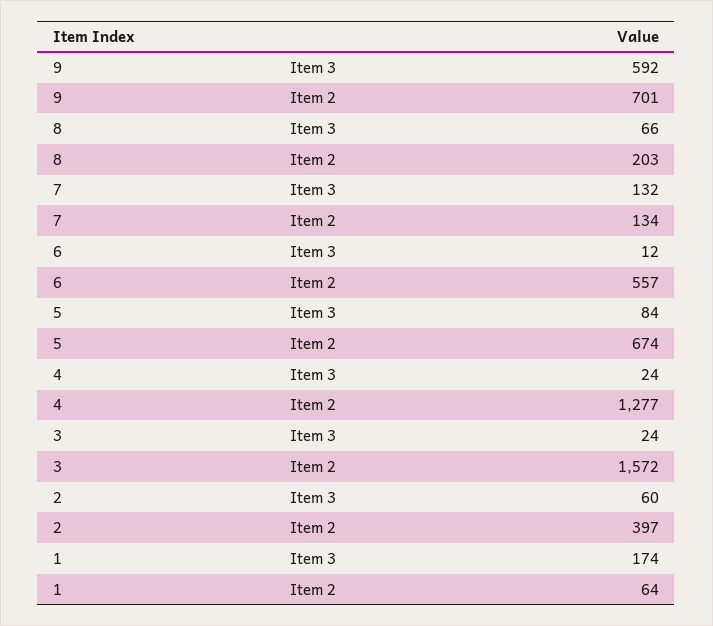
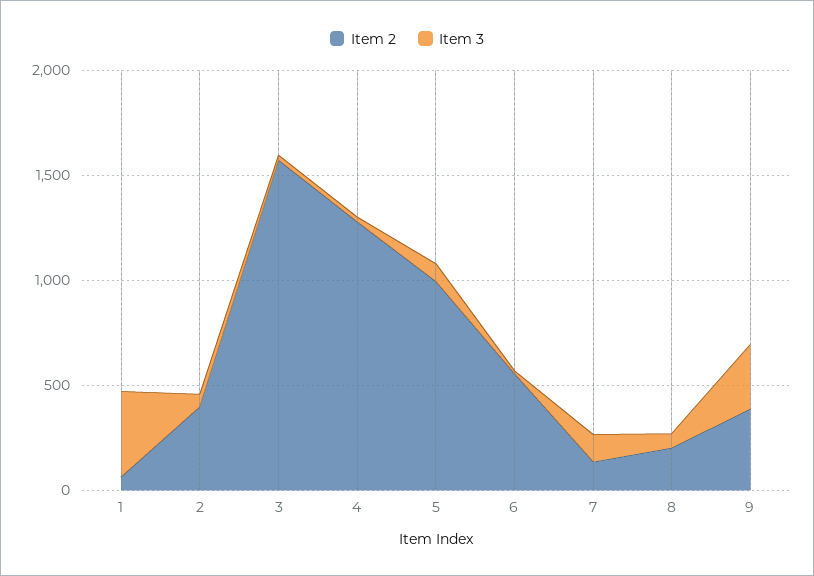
  {
    "Item 3": {
-     "9": 592,
+     "9": 300,
      "8": 66,
      "7": 132,
      "6": 12,
      "5": 84,
      "4": 24,
      "3": 24,
      "2": 60,
-     "1": 174
+     "1": 400
    },
    "Item 2": {
-     "9": 701,
+     "9": 400,
      "8": 203,
      "7": 134,
      "6": 557,
-     "5": 674,
+     "5": 1000,
      "4": 1277,
      "3": 1572,
      "2": 397,
      "1": 64
    }
  }

